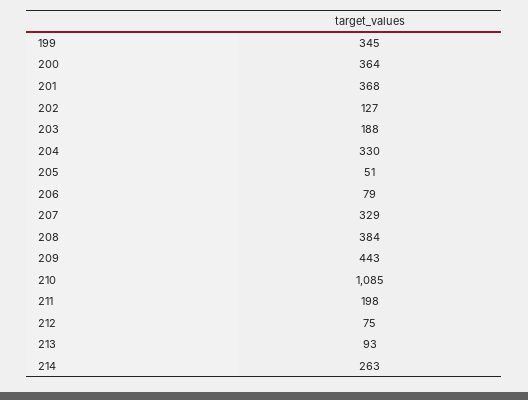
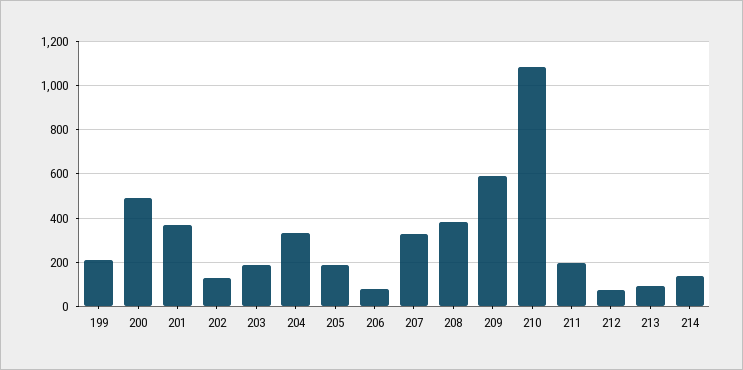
  {
-   "199": 345,
+   "199": 200,
-   "200": 364,
+   "200": 500,
    "201": 368,
    "202": 127,
    "203": 188,
    "204": 330,
-   "205": 51,
+   "205": 200,
    "206": 79,
    "207": 329,
    "208": 384,
-   "209": 443,
+   "209": 600,
    "210": 1085,
    "211": 198,
    "212": 75,
    "213": 93,
-   "214": 263
+   "214": 150
  }

